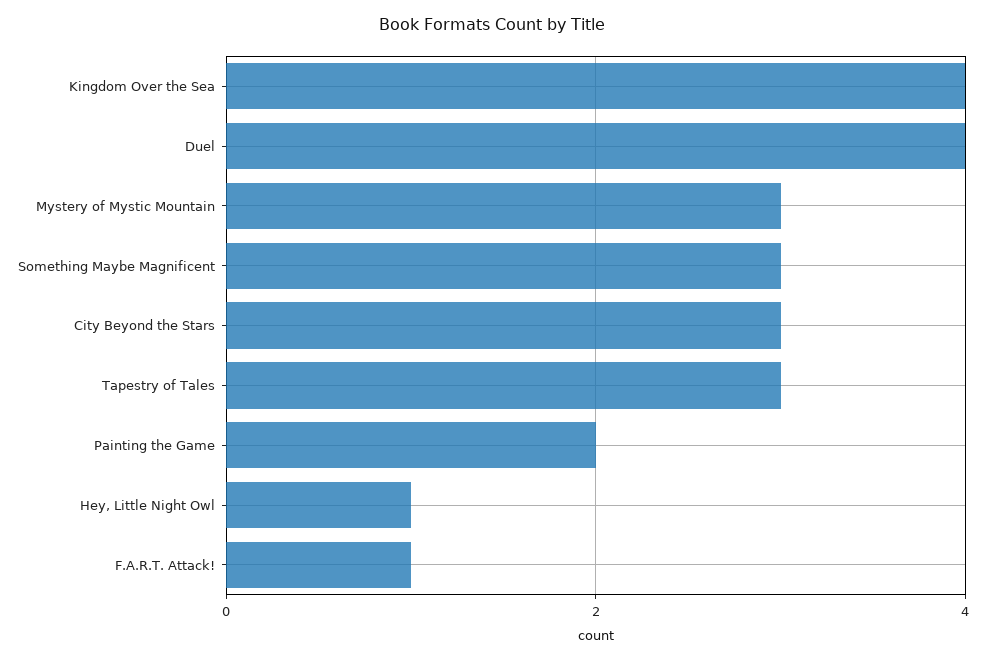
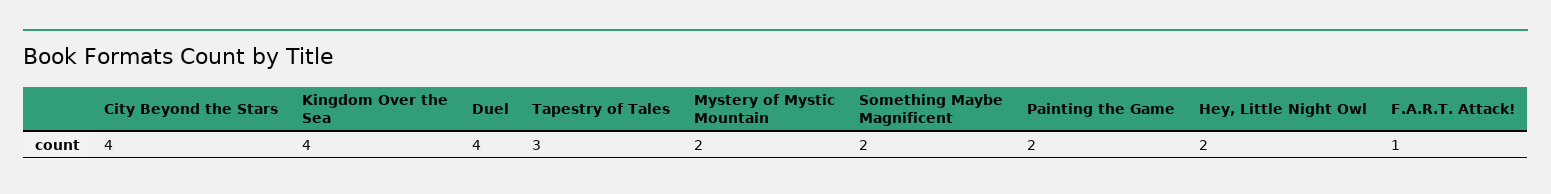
  {
    "Kingdom Over the Sea": 4,
    "Duel": 4,
-   "Mystery of Mystic Mountain": 3,
+   "Mystery of Mystic Mountain": 2,
-   "Something Maybe Magnificent": 3,
+   "Something Maybe Magnificent": 2,
-   "City Beyond the Stars": 3,
+   "City Beyond the Stars": 4,
    "Tapestry of Tales": 3,
    "Painting the Game": 2,
-   "Hey, Little Night Owl": 1,
+   "Hey, Little Night Owl": 2,
    "F.A.R.T. Attack!": 1
  }

